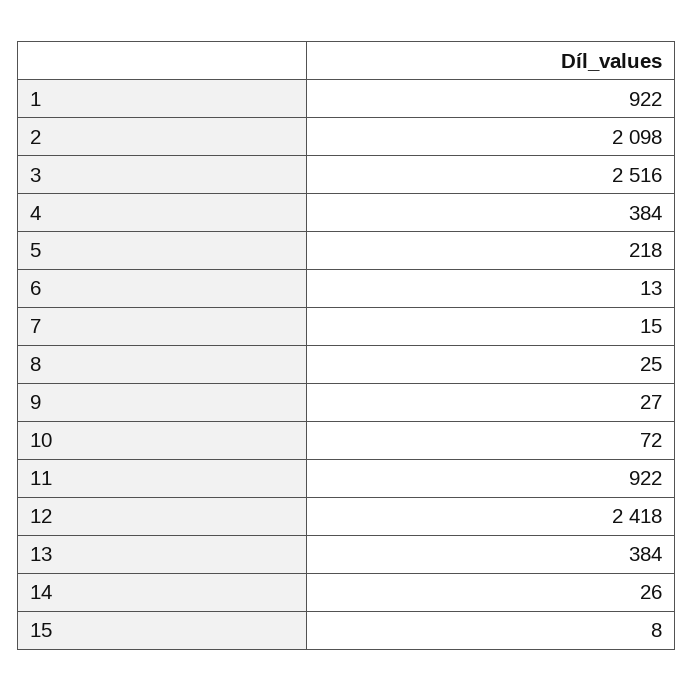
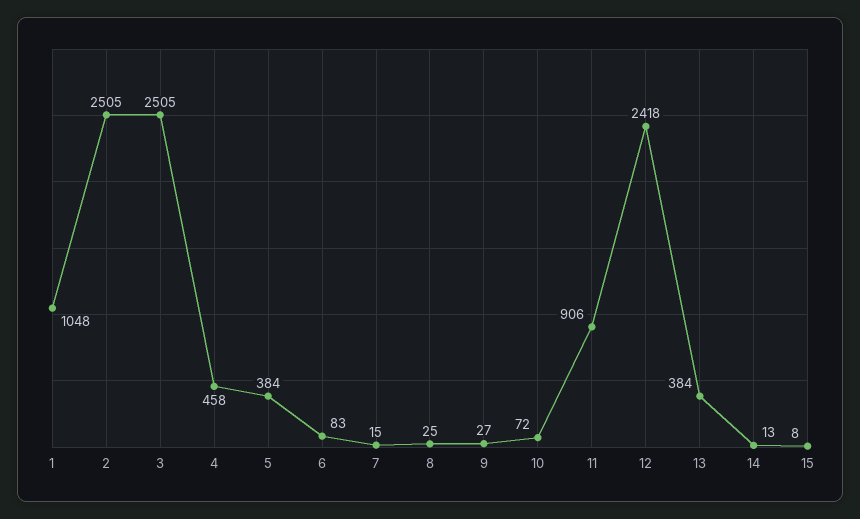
  {
-   "1": 922,
+   "1": 1048,
-   "2": 2098,
+   "2": 2505,
-   "3": 2516,
+   "3": 2505,
-   "4": 384,
+   "4": 458,
-   "5": 218,
+   "5": 384,
-   "6": 13,
+   "6": 83,
    "7": 15,
    "8": 25,
    "9": 27,
    "10": 72,
-   "11": 922,
+   "11": 906,
    "12": 2418,
    "13": 384,
-   "14": 26,
+   "14": 13,
    "15": 8
  }

